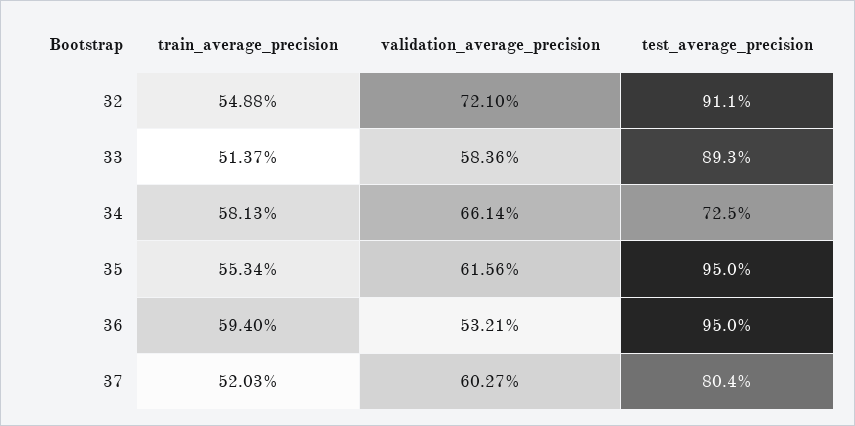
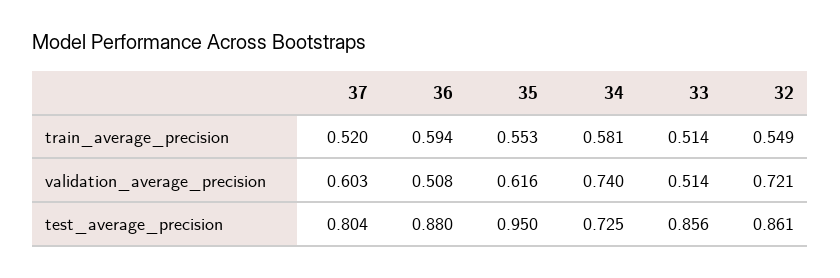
  {
    "train_average_precision": {
      "32": 0.5488,
      "33": 0.5137,
      "34": 0.5813,
      "35": 0.5534,
      "36": 0.594,
      "37": 0.5203
    },
    "validation_average_precision": {
      "32": 0.721,
-     "33": 0.5836,
+     "33": 0.514,
-     "34": 0.6614,
+     "34": 0.74,
      "35": 0.6156,
-     "36": 0.5321,
+     "36": 0.508,
      "37": 0.6027
    },
    "test_average_precision": {
-     "32": 0.911,
+     "32": 0.861,
-     "33": 0.893,
+     "33": 0.856,
      "34": 0.725,
      "35": 0.95,
-     "36": 0.95,
+     "36": 0.88,
      "37": 0.804
    }
  }

